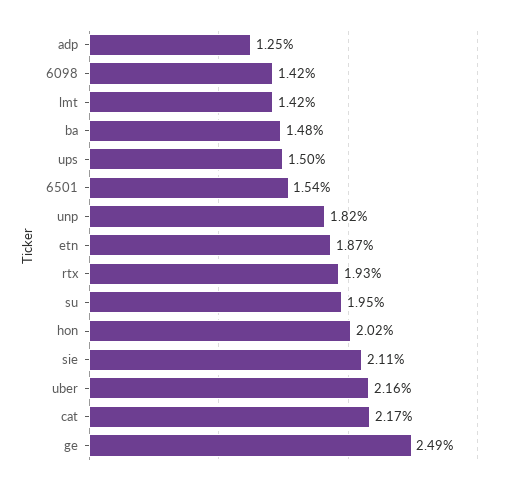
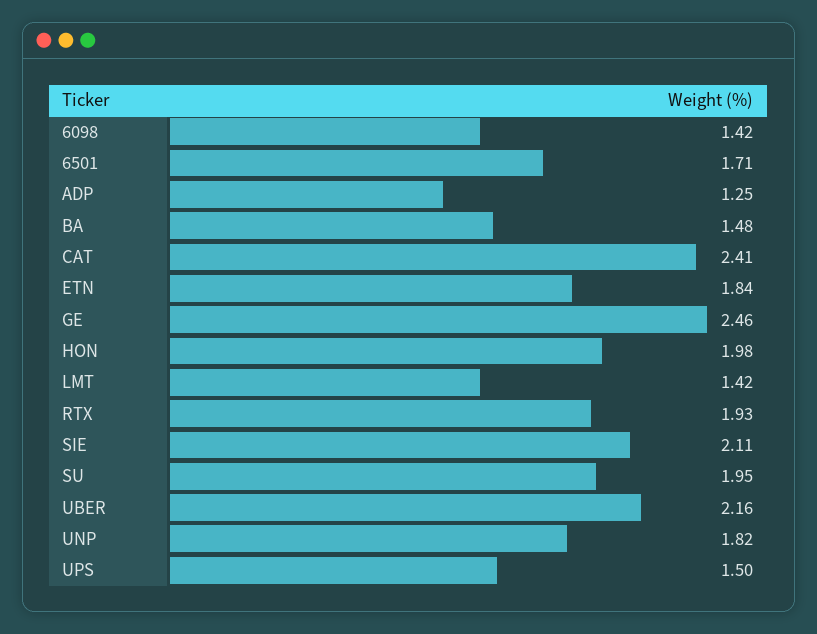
  {
    "adp": 1.25,
    "6098": 1.42,
    "lmt": 1.42,
    "ba": 1.48,
    "ups": 1.5,
-   "6501": 1.54,
+   "6501": 1.71,
    "unp": 1.82,
-   "etn": 1.87,
+   "etn": 1.84,
    "rtx": 1.93,
    "su": 1.95,
-   "hon": 2.02,
+   "hon": 1.98,
    "sie": 2.11,
    "uber": 2.16,
-   "cat": 2.17,
+   "cat": 2.41,
-   "ge": 2.49
+   "ge": 2.46
  }

